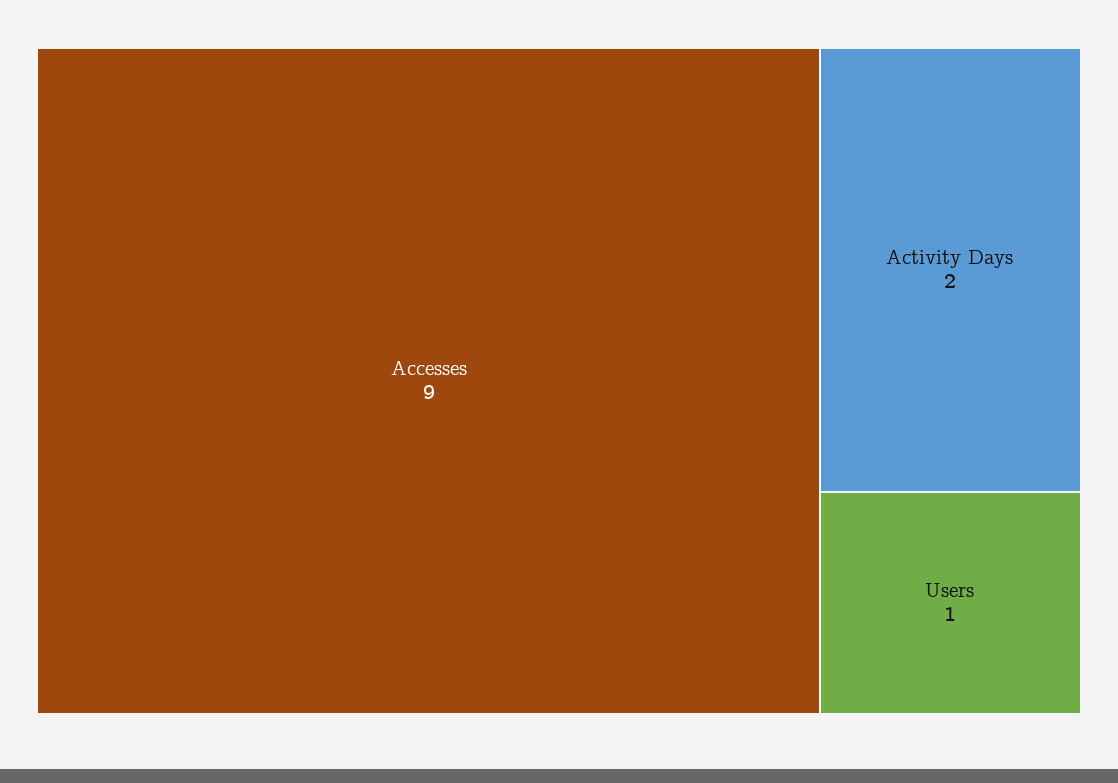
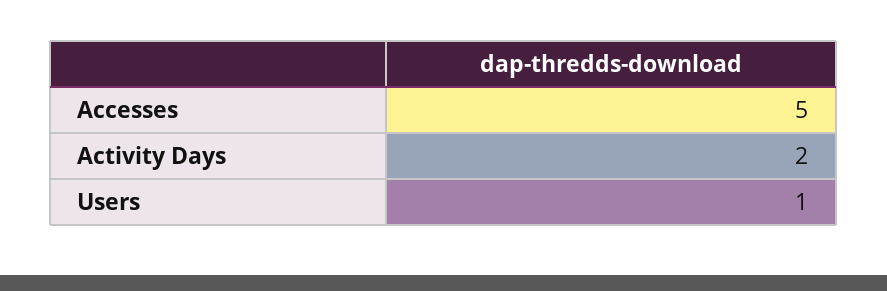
  {
-   "Accesses": 9,
+   "Accesses": 5,
    "Activity Days": 2,
    "Users": 1
  }

